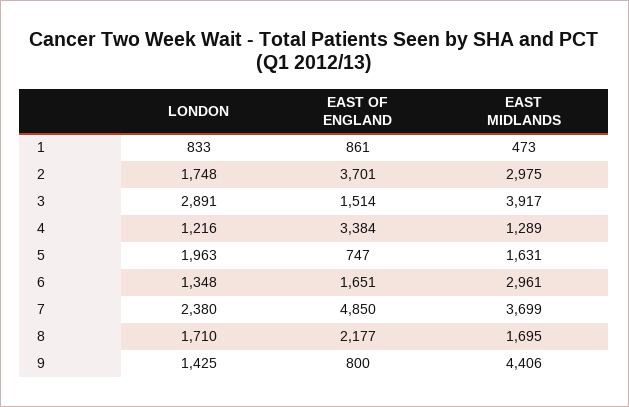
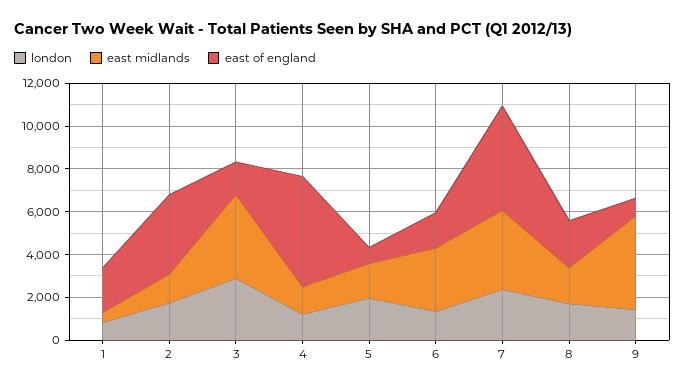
  {
    "LONDON": {
      "1": 833,
      "2": 1748,
      "3": 2891,
      "4": 1216,
      "5": 1963,
      "6": 1348,
      "7": 2380,
      "8": 1710,
      "9": 1425
    },
    "EAST OF ENGLAND": {
-     "1": 861,
+     "1": 2000,
      "2": 3701,
      "3": 1514,
-     "4": 3384,
+     "4": 5000,
      "5": 747,
      "6": 1651,
      "7": 4850,
      "8": 2177,
      "9": 800
    },
    "EAST MIDLANDS": {
      "1": 473,
-     "2": 2975,
+     "2": 1500,
      "3": 3917,
      "4": 1289,
      "5": 1631,
      "6": 2961,
      "7": 3699,
      "8": 1695,
      "9": 4406
    }
  }

